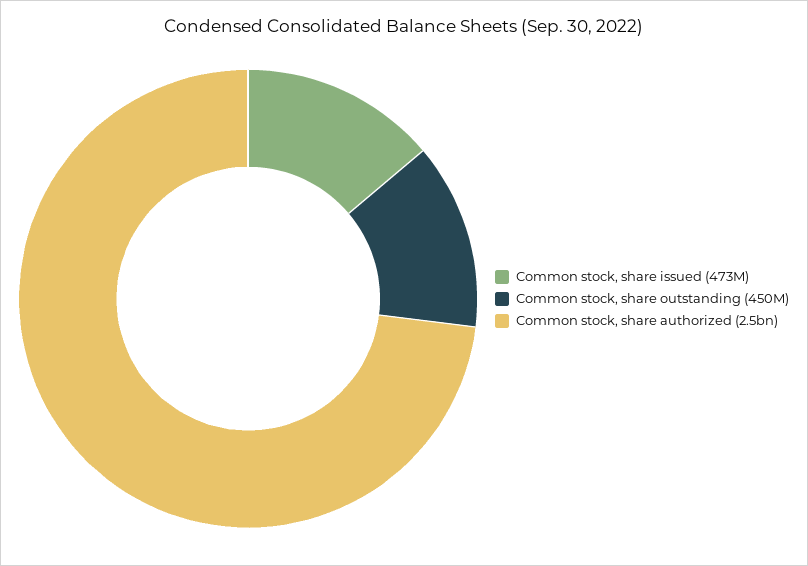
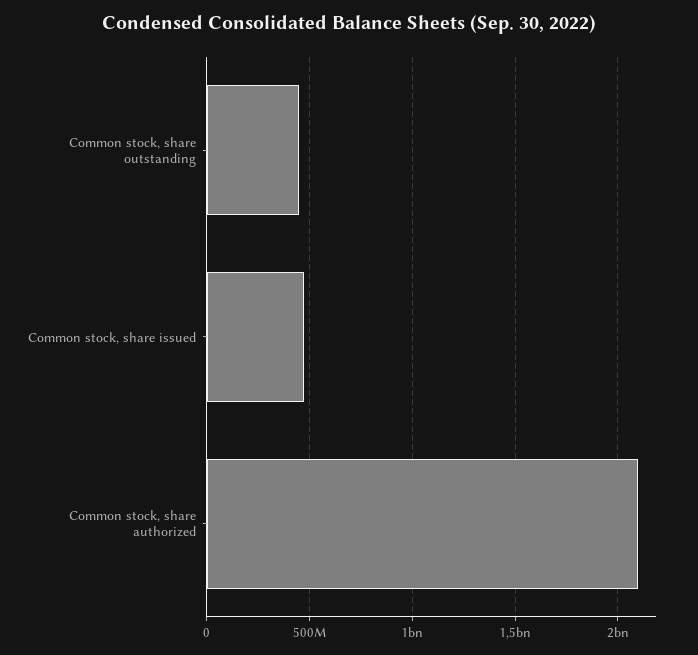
  {
    "Common stock, share issued": 473000000,
    "Common stock, share outstanding": 450000000,
-   "Common stock, share authorized": 2500000000
+   "Common stock, share authorized": 2100000000
  }

